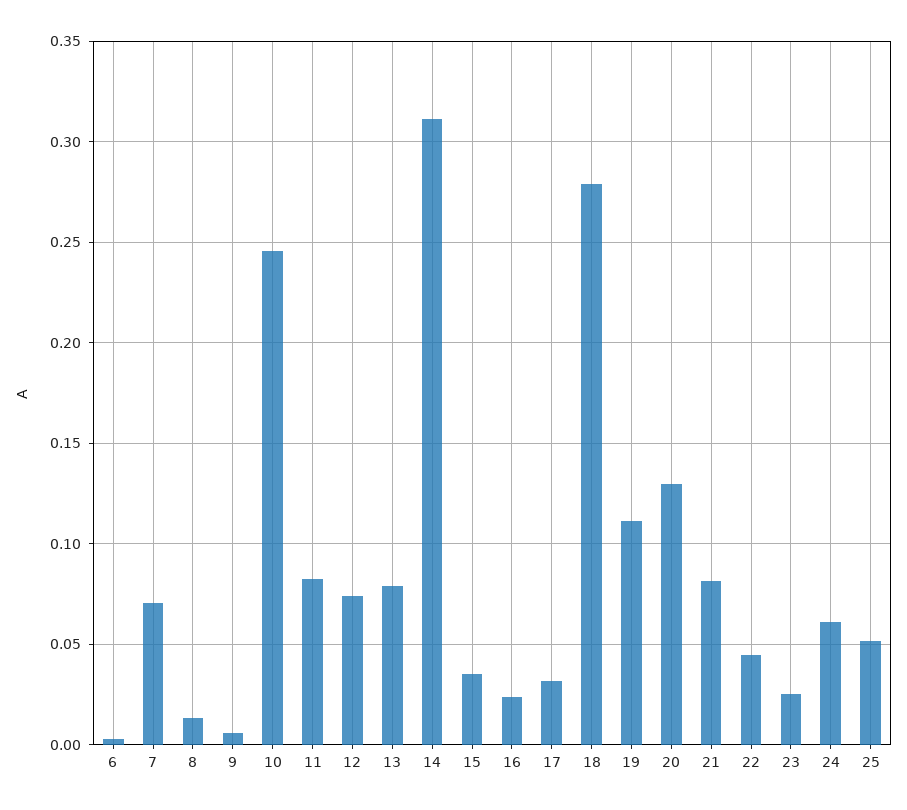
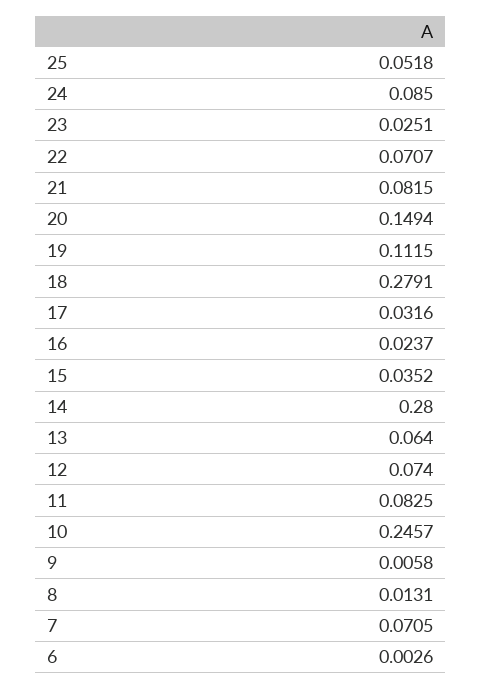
  {
    "6": 0.0026,
    "7": 0.0705,
    "8": 0.0131,
    "9": 0.0058,
    "10": 0.2457,
    "11": 0.0825,
    "12": 0.074,
-   "13": 0.08,
+   "13": 0.064,
-   "14": 0.31,
+   "14": 0.28,
    "15": 0.0352,
    "16": 0.0237,
    "17": 0.0316,
    "18": 0.2791,
    "19": 0.1115,
-   "20": 0.13,
+   "20": 0.1494,
    "21": 0.0815,
-   "22": 0.045,
+   "22": 0.0707,
    "23": 0.0251,
-   "24": 0.06,
+   "24": 0.085,
    "25": 0.0518
  }

